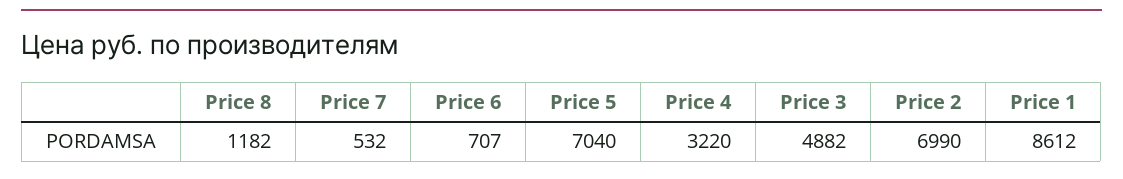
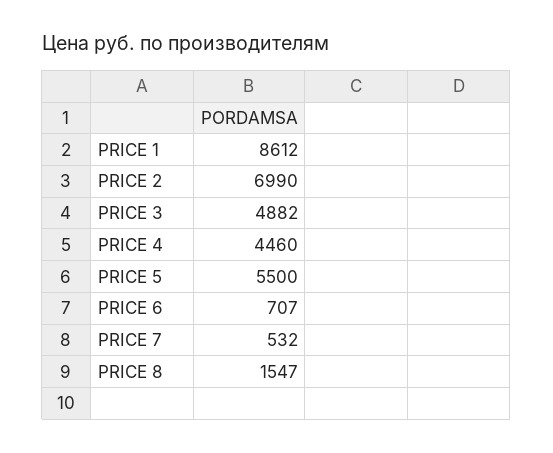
  {
-   "Price 8": 1182,
+   "Price 8": 1547,
    "Price 7": 532,
    "Price 6": 707,
-   "Price 5": 7040,
+   "Price 5": 5500,
-   "Price 4": 3220,
+   "Price 4": 4460,
    "Price 3": 4882,
    "Price 2": 6990,
    "Price 1": 8612
  }

